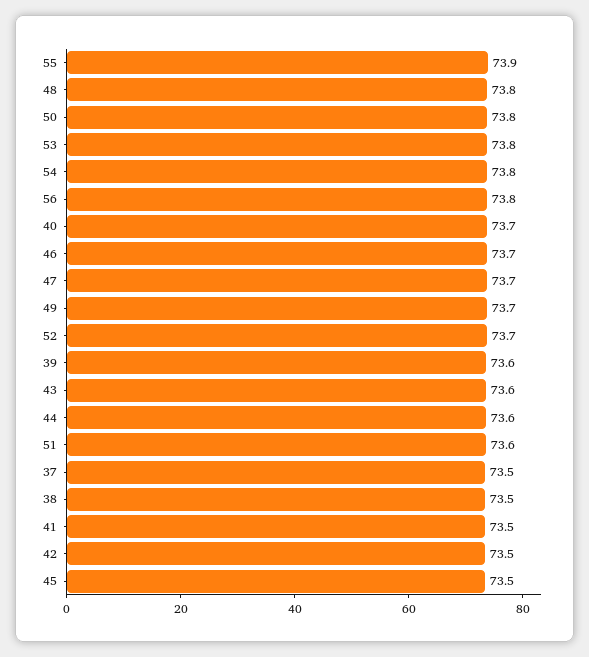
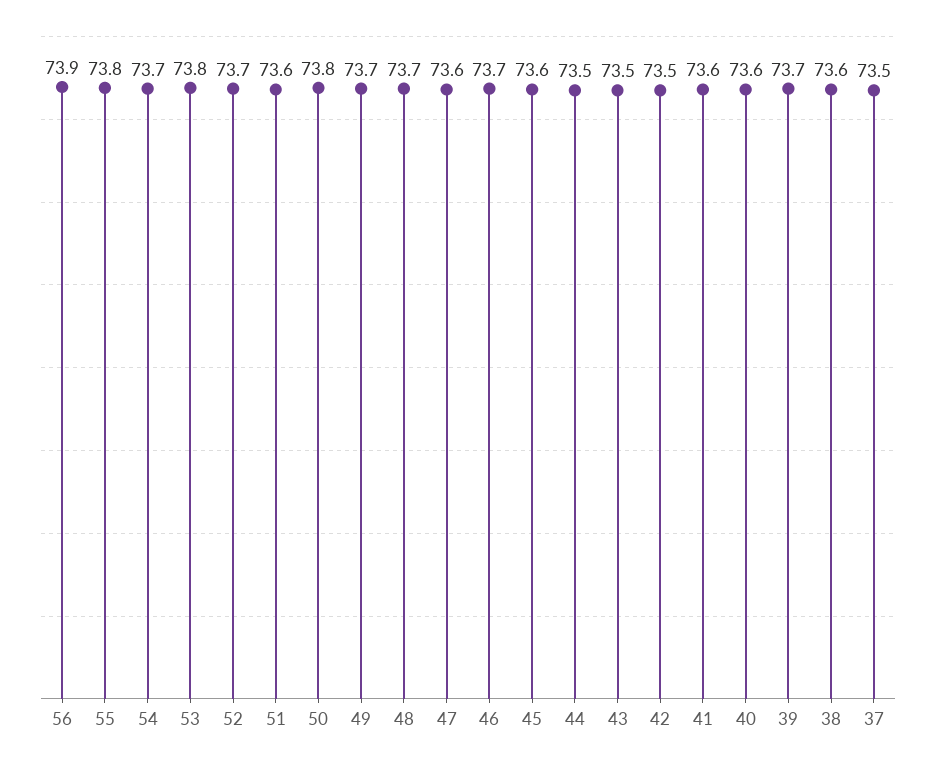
  {
-   "55": 73.9,
+   "55": 73.8,
-   "48": 73.8,
+   "48": 73.7,
    "50": 73.8,
    "53": 73.8,
-   "54": 73.8,
+   "54": 73.7,
-   "56": 73.8,
+   "56": 73.9,
-   "40": 73.7,
+   "40": 73.6,
    "46": 73.7,
-   "47": 73.7,
+   "47": 73.6,
    "49": 73.7,
    "52": 73.7,
-   "39": 73.6,
+   "39": 73.7,
-   "43": 73.6,
+   "43": 73.5,
-   "44": 73.6,
+   "44": 73.5,
    "51": 73.6,
    "37": 73.5,
-   "38": 73.5,
+   "38": 73.6,
-   "41": 73.5,
+   "41": 73.6,
    "42": 73.5,
-   "45": 73.5
+   "45": 73.6
  }

